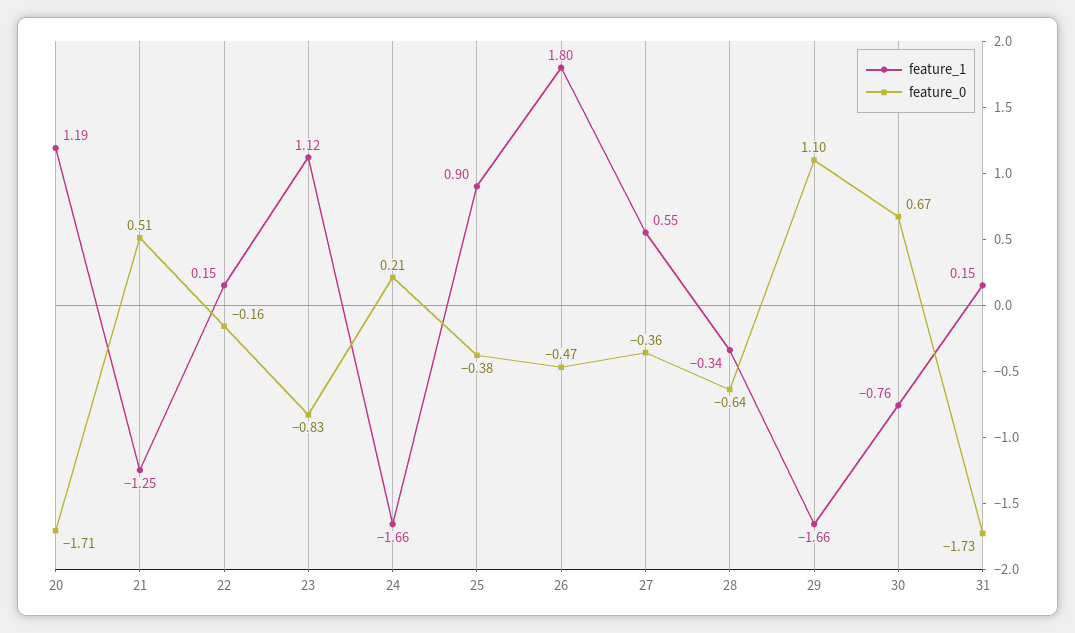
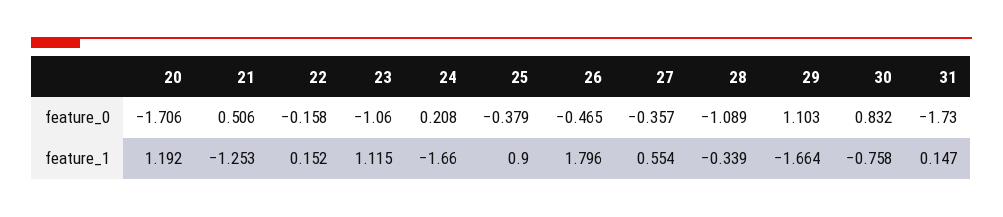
  {
    "feature_1": {
      "20": 1.192,
      "21": -1.253,
      "22": 0.152,
      "23": 1.115,
      "24": -1.66,
      "25": 0.9,
      "26": 1.796,
      "27": 0.554,
      "28": -0.339,
      "29": -1.664,
      "30": -0.758,
      "31": 0.147
    },
    "feature_0": {
      "20": -1.706,
      "21": 0.506,
      "22": -0.158,
-     "23": -0.83,
+     "23": -1.06,
      "24": 0.208,
      "25": -0.379,
      "26": -0.465,
      "27": -0.357,
-     "28": -0.64,
+     "28": -1.089,
      "29": 1.103,
-     "30": 0.67,
+     "30": 0.832,
      "31": -1.73
    }
  }

